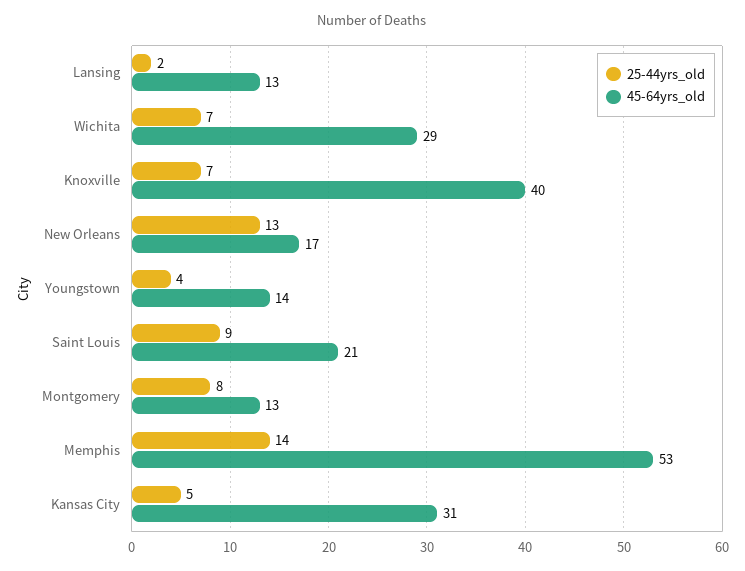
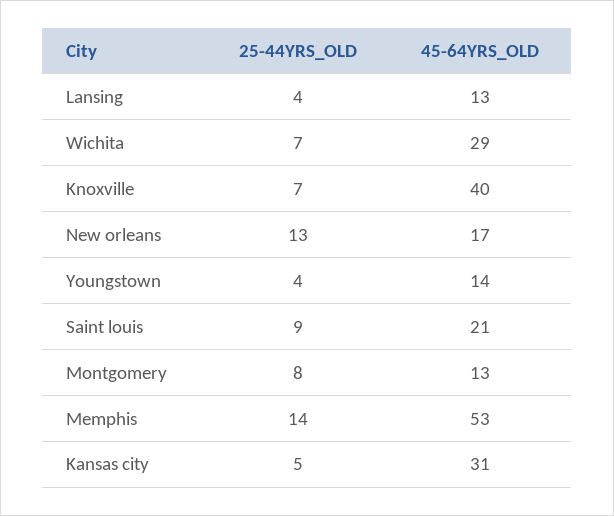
  {
    "25-44yrs_old": {
-     "Lansing": 2,
+     "Lansing": 4,
      "Wichita": 7,
      "Knoxville": 7,
      "New Orleans": 13,
      "Youngstown": 4,
      "Saint Louis": 9,
      "Montgomery": 8,
      "Memphis": 14,
      "Kansas City": 5
    },
    "45-64yrs_old": {
      "Lansing": 13,
      "Wichita": 29,
      "Knoxville": 40,
      "New Orleans": 17,
      "Youngstown": 14,
      "Saint Louis": 21,
      "Montgomery": 13,
      "Memphis": 53,
      "Kansas City": 31
    }
  }

